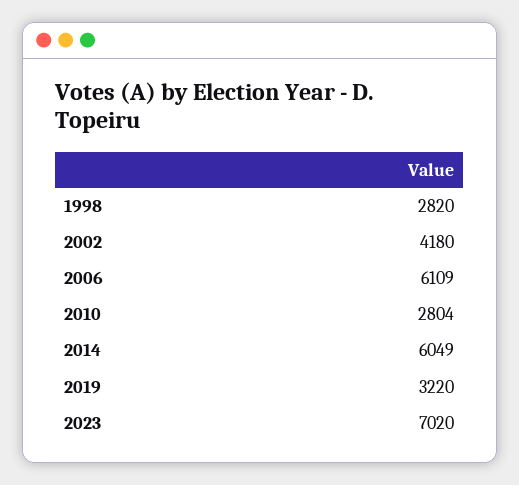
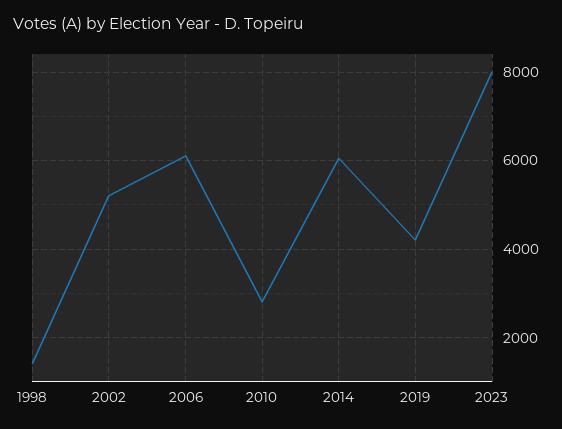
  {
-   "1998": 2820,
+   "1998": 1400,
-   "2002": 4180,
+   "2002": 5200,
    "2006": 6109,
    "2010": 2804,
    "2014": 6049,
-   "2019": 3220,
+   "2019": 4200,
-   "2023": 7020
+   "2023": 8000
  }

